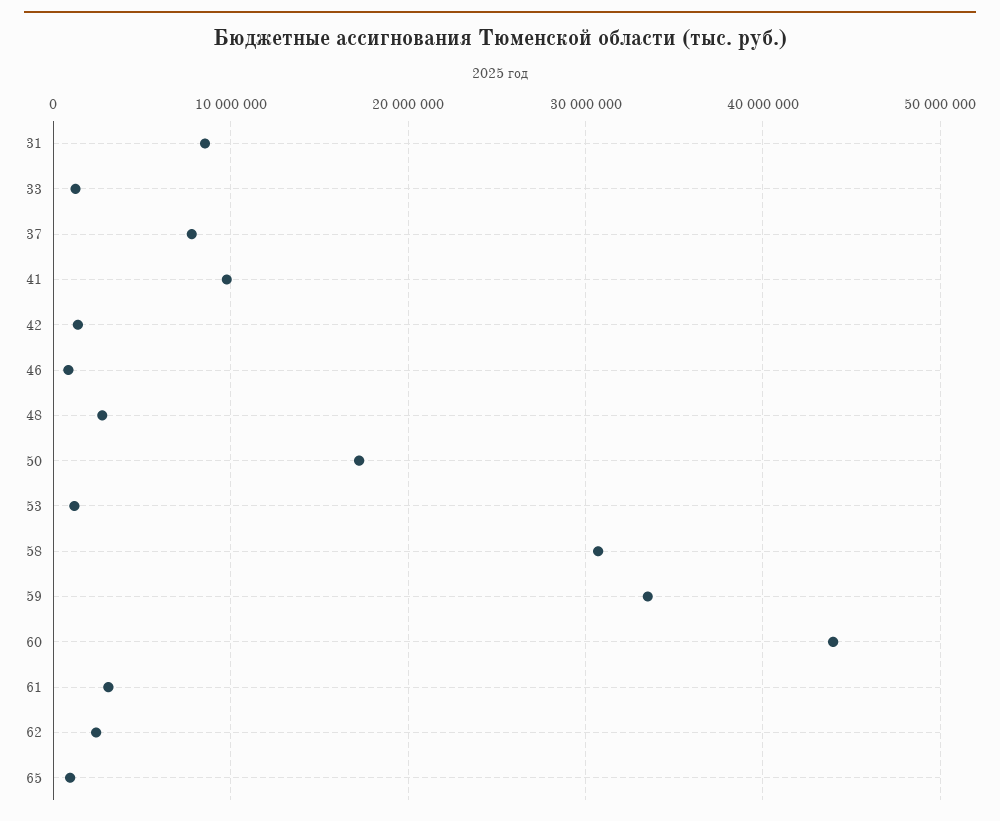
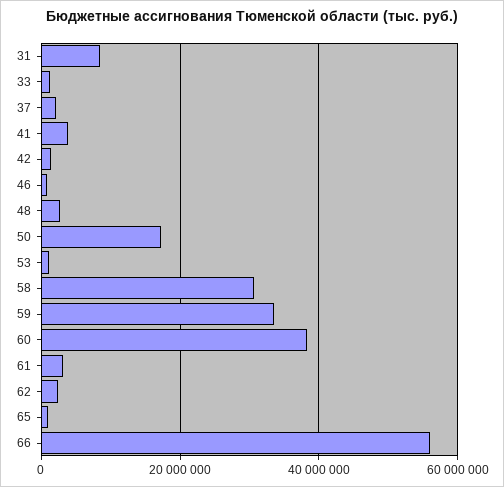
  {
    "31": 9000000,
    "33": 1000000,
-   "37": 8000000,
+   "37": 2000000,
-   "41": 10000000,
+   "41": 4000000,
    "42": 1000000,
    "46": 1000000,
    "48": 3000000,
    "50": 17000000,
    "53": 1000000,
    "58": 31000000,
    "59": 34000000,
-   "60": 44000000,
+   "60": 38000000,
    "61": 3000000,
    "62": 2000000,
-   "65": 1000000
+   "65": 1000000,
+   "66": 56000000
  }

